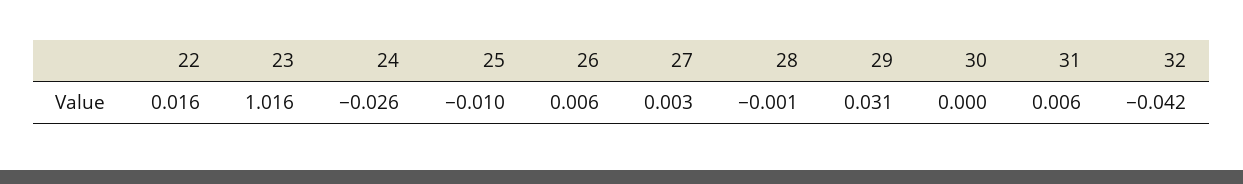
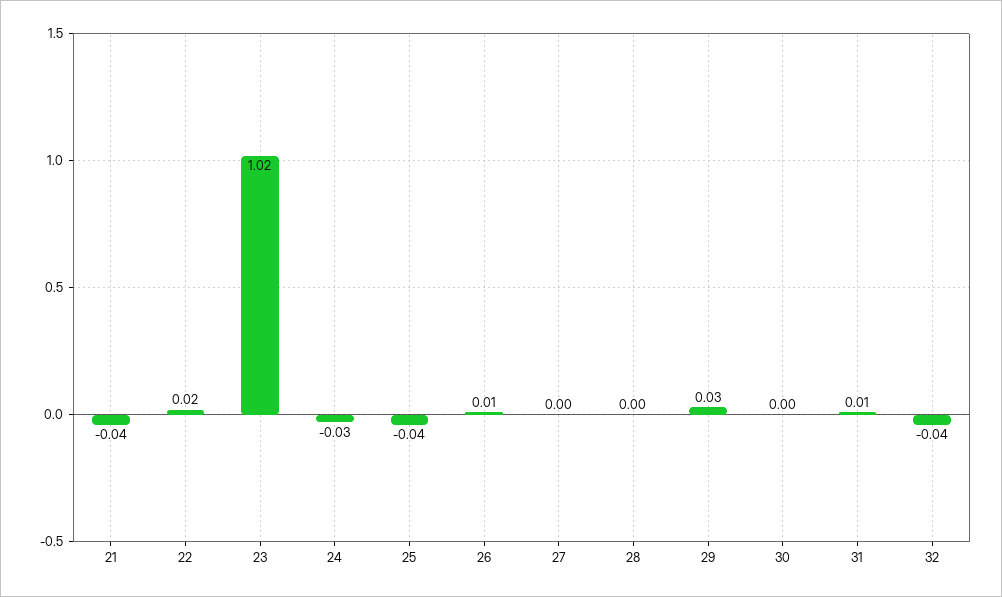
  {
    "22": 0.016,
    "23": 1.016,
    "24": -0.026,
-   "25": -0.01,
+   "25": -0.04,
    "26": 0.006,
    "27": 0.003,
    "28": -0.001,
    "29": 0.031,
    "30": 0,
    "31": 0.006,
-   "32": -0.042
+   "32": -0.042,
+   "21": -0.04
  }

